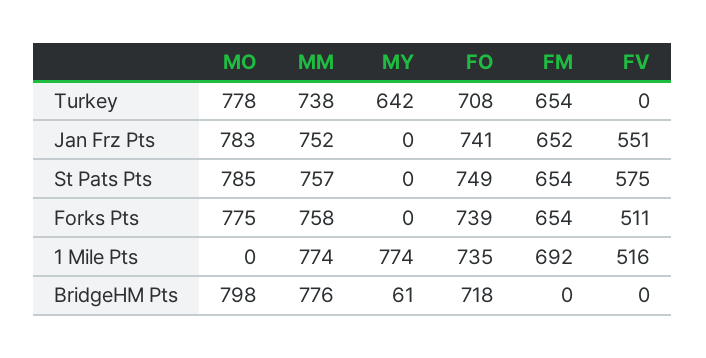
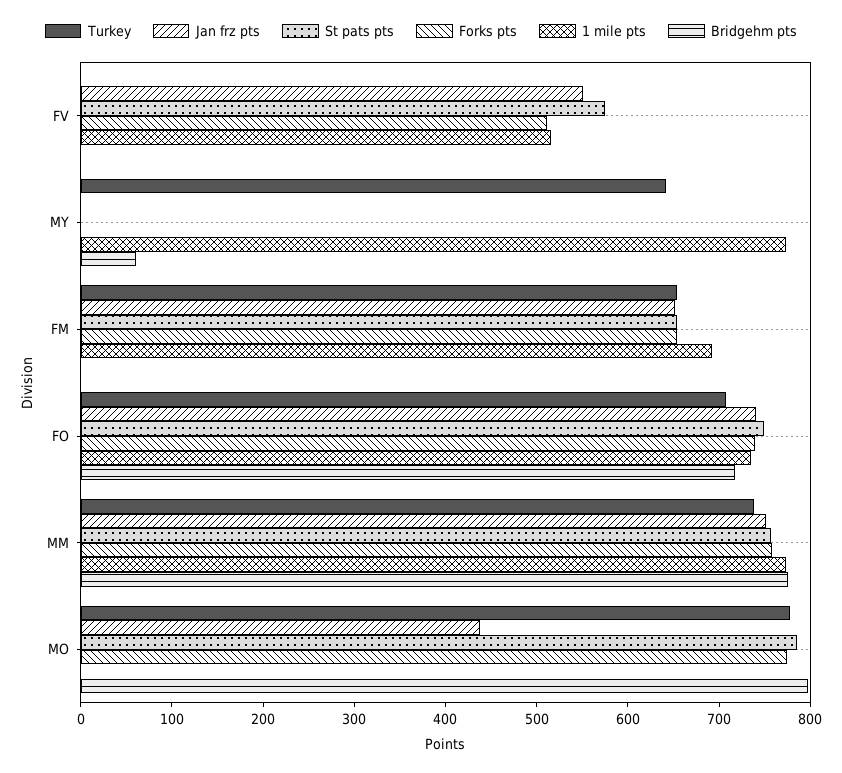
  {
    "Turkey": {
      "MO": 778,
      "MM": 738,
      "MY": 642,
      "FO": 708,
      "FM": 654,
      "FV": 0
    },
    "Jan Frz Pts": {
-     "MO": 783,
+     "MO": 440,
      "MM": 752,
      "MY": 0,
      "FO": 741,
      "FM": 652,
      "FV": 551
    },
    "St Pats Pts": {
      "MO": 785,
      "MM": 757,
      "MY": 0,
      "FO": 749,
      "FM": 654,
      "FV": 575
    },
    "Forks Pts": {
      "MO": 775,
      "MM": 758,
      "MY": 0,
      "FO": 739,
      "FM": 654,
      "FV": 511
    },
    "1 Mile Pts": {
      "MO": 0,
      "MM": 774,
      "MY": 774,
      "FO": 735,
      "FM": 692,
      "FV": 516
    },
    "BridgeHM Pts": {
      "MO": 798,
      "MM": 776,
      "MY": 61,
      "FO": 718,
      "FM": 0,
      "FV": 0
    }
  }

